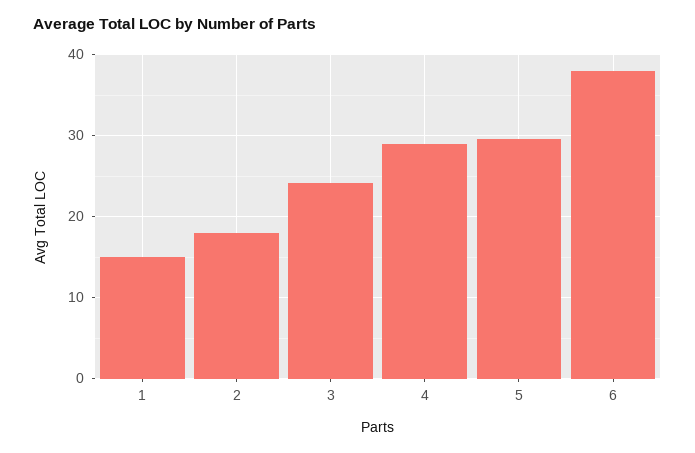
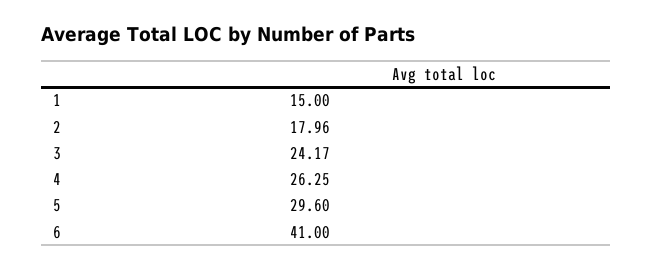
  {
    "1": 15,
    "2": 17.96,
    "3": 24.17,
-   "4": 29,
+   "4": 26.25,
    "5": 29.6,
-   "6": 38
+   "6": 41
  }

